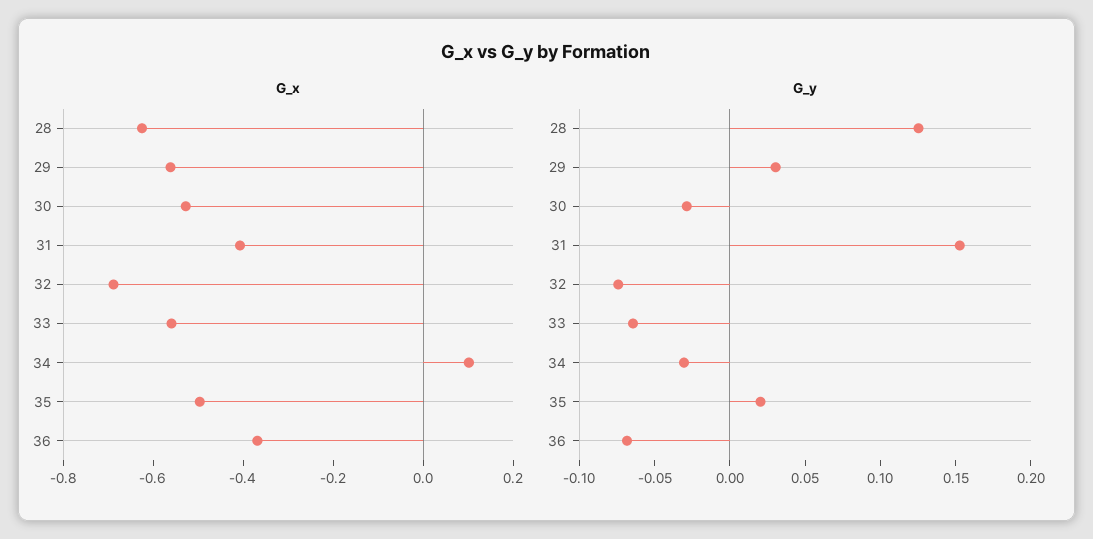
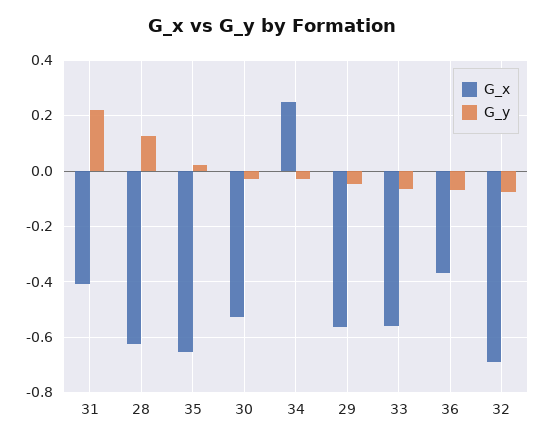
  {
    "G_x": {
      "28": -0.625,
      "29": -0.55,
      "30": -0.525,
      "31": -0.4,
      "32": -0.7,
      "33": -0.55,
-     "34": 0.1,
+     "34": 0.25,
-     "35": -0.5,
+     "35": -0.65,
      "36": -0.375
    },
    "G_y": {
      "28": 0.13,
-     "29": 0.03,
+     "29": -0.05,
      "30": -0.03,
-     "31": 0.15,
+     "31": 0.225,
      "32": -0.07,
      "33": -0.06,
      "34": -0.03,
      "35": 0.02,
      "36": -0.07
    }
  }

